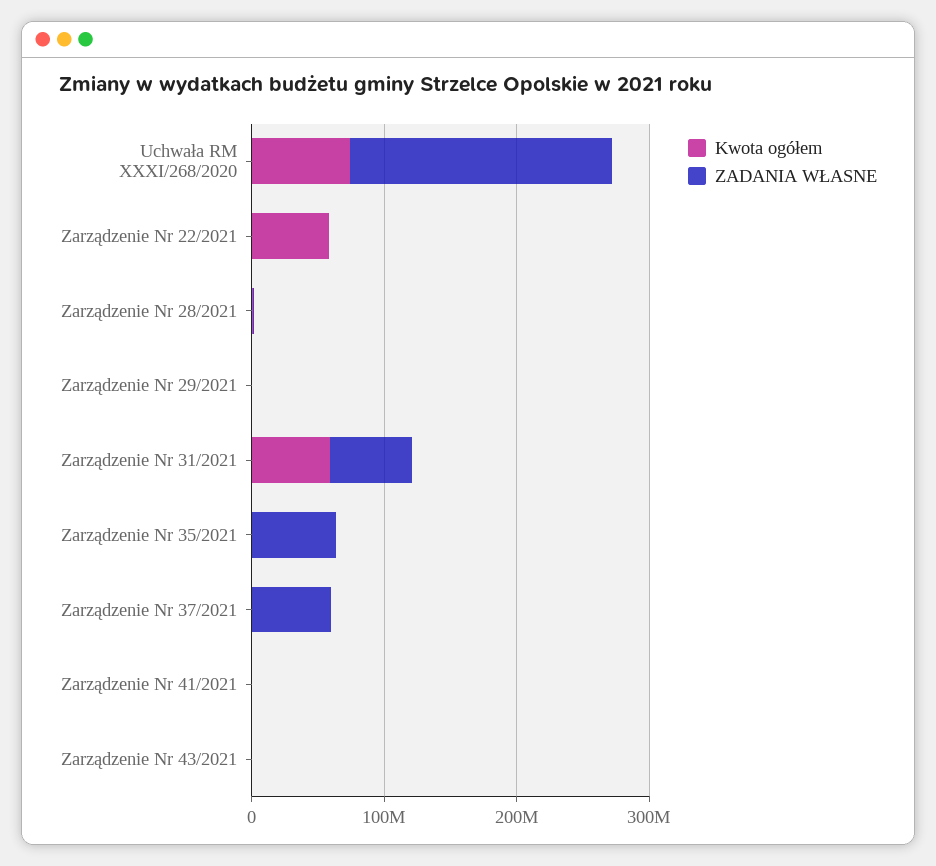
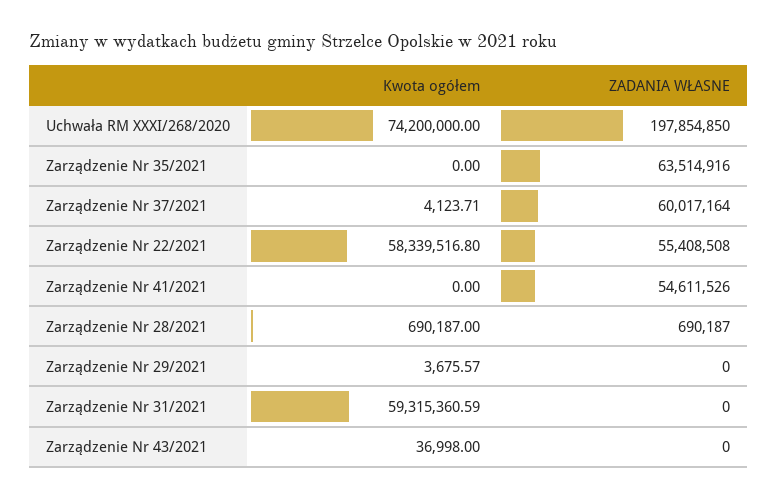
  {
    "Kwota ogółem": {
      "Uchwała RM XXXI/268/2020": 74200000,
      "Zarządzenie Nr 22/2021": 58339516.8,
      "Zarządzenie Nr 28/2021": 690187,
      "Zarządzenie Nr 29/2021": 3675.57,
      "Zarządzenie Nr 31/2021": 59315360.59,
      "Zarządzenie Nr 35/2021": 0,
      "Zarządzenie Nr 37/2021": 4123.71,
      "Zarządzenie Nr 41/2021": 0,
      "Zarządzenie Nr 43/2021": 36998
    },
    "ZADANIA WŁASNE": {
      "Uchwała RM XXXI/268/2020": 197854850,
-     "Zarządzenie Nr 22/2021": 0,
+     "Zarządzenie Nr 22/2021": 55408508,
      "Zarządzenie Nr 28/2021": 690187,
      "Zarządzenie Nr 29/2021": 0,
-     "Zarządzenie Nr 31/2021": 60000000,
+     "Zarządzenie Nr 31/2021": 0,
      "Zarządzenie Nr 35/2021": 63514916,
      "Zarządzenie Nr 37/2021": 60017164,
-     "Zarządzenie Nr 41/2021": 0,
+     "Zarządzenie Nr 41/2021": 54611526,
      "Zarządzenie Nr 43/2021": 0
    }
  }

